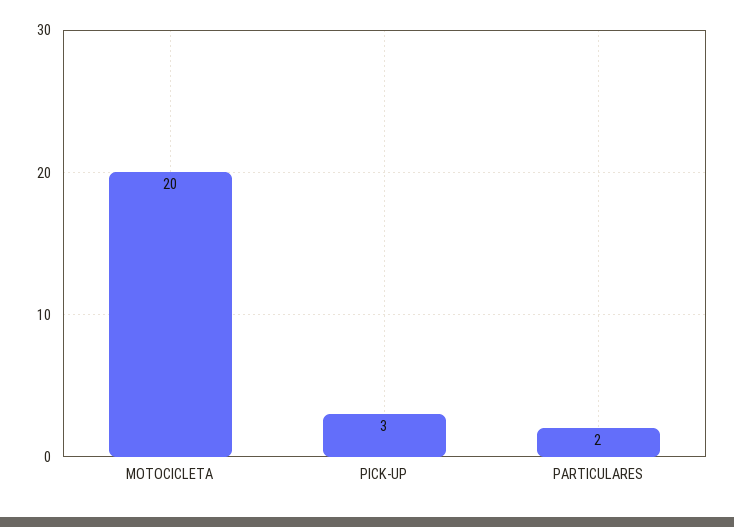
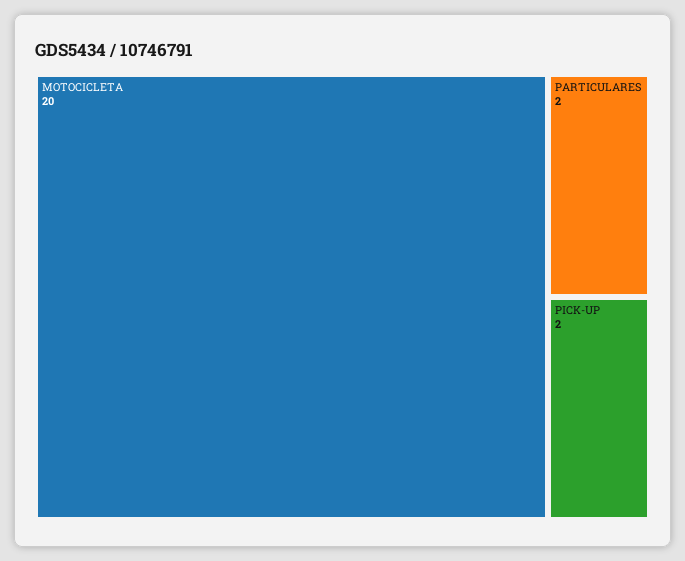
  {
    "MOTOCICLETA": 20,
-   "PICK-UP": 3,
+   "PICK-UP": 2,
    "PARTICULARES": 2
  }

